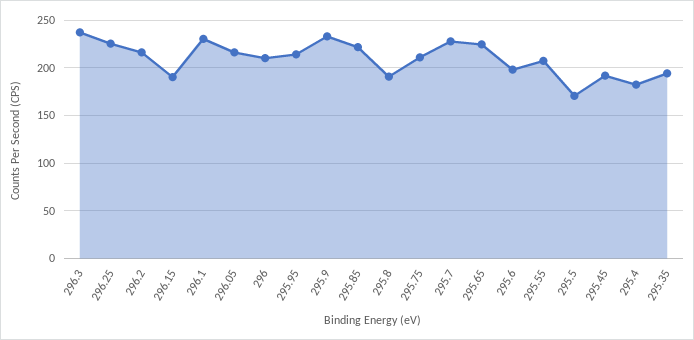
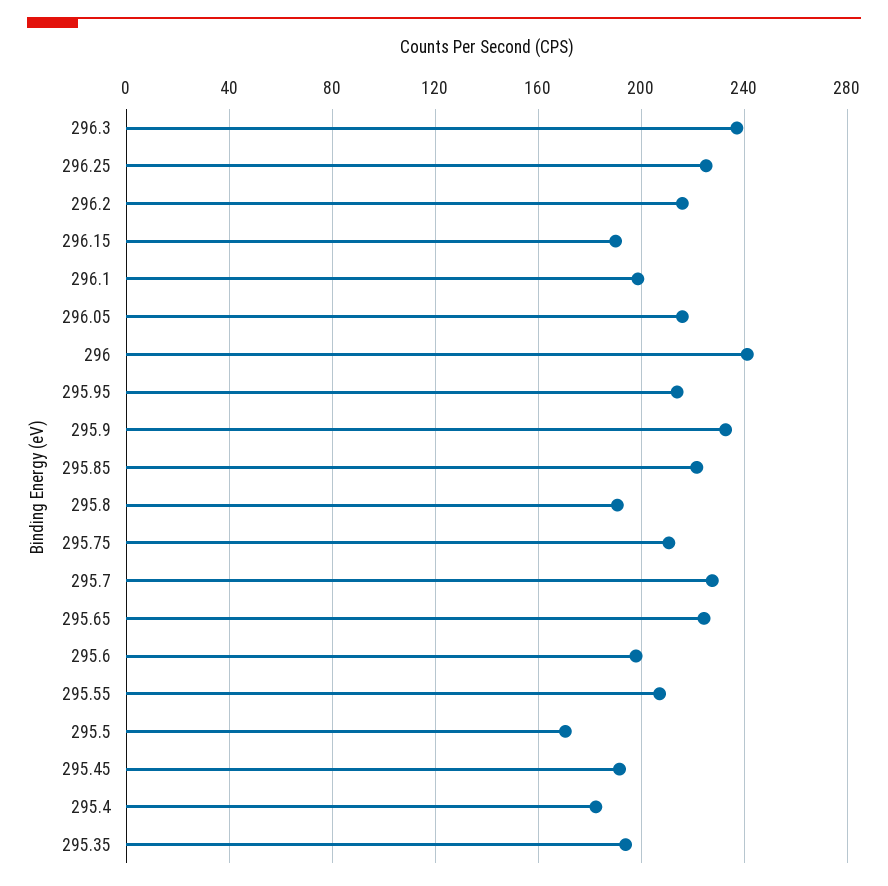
  {
    "296.3": 235,
    "296.25": 225,
    "296.2": 215,
    "296.15": 190,
-   "296.1": 230,
+   "296.1": 200,
    "296.05": 215,
-   "296": 210,
+   "296": 240,
    "295.95": 215,
    "295.9": 235,
    "295.85": 220,
    "295.8": 190,
    "295.75": 210,
    "295.7": 230,
    "295.65": 225,
    "295.6": 200,
    "295.55": 205,
    "295.5": 170,
    "295.45": 190,
    "295.4": 180,
    "295.35": 195
  }

